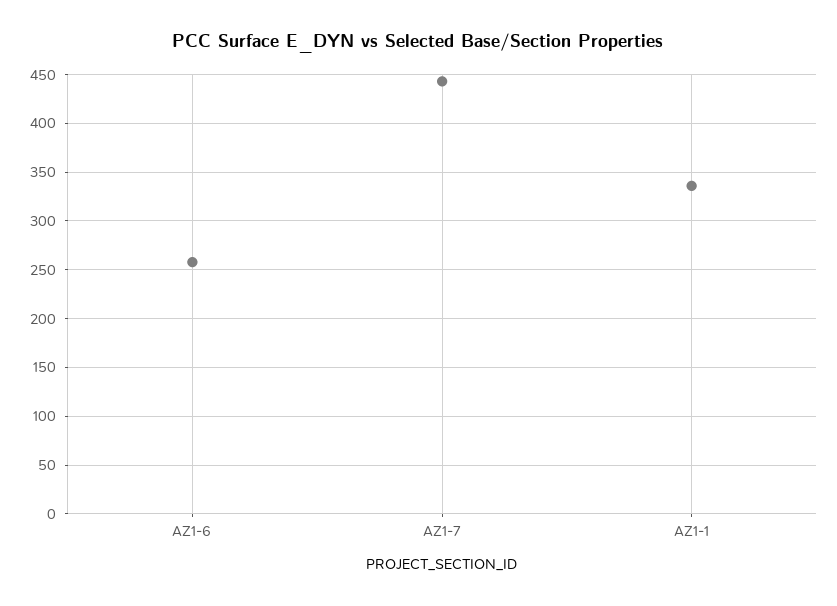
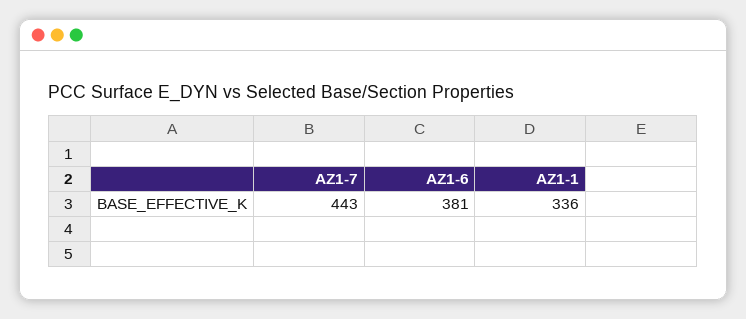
  {
-   "AZ1-6": 260,
+   "AZ1-6": 381,
    "AZ1-7": 443,
    "AZ1-1": 336
  }

